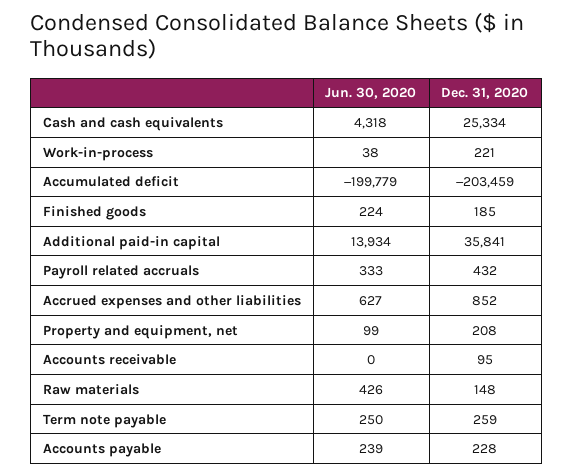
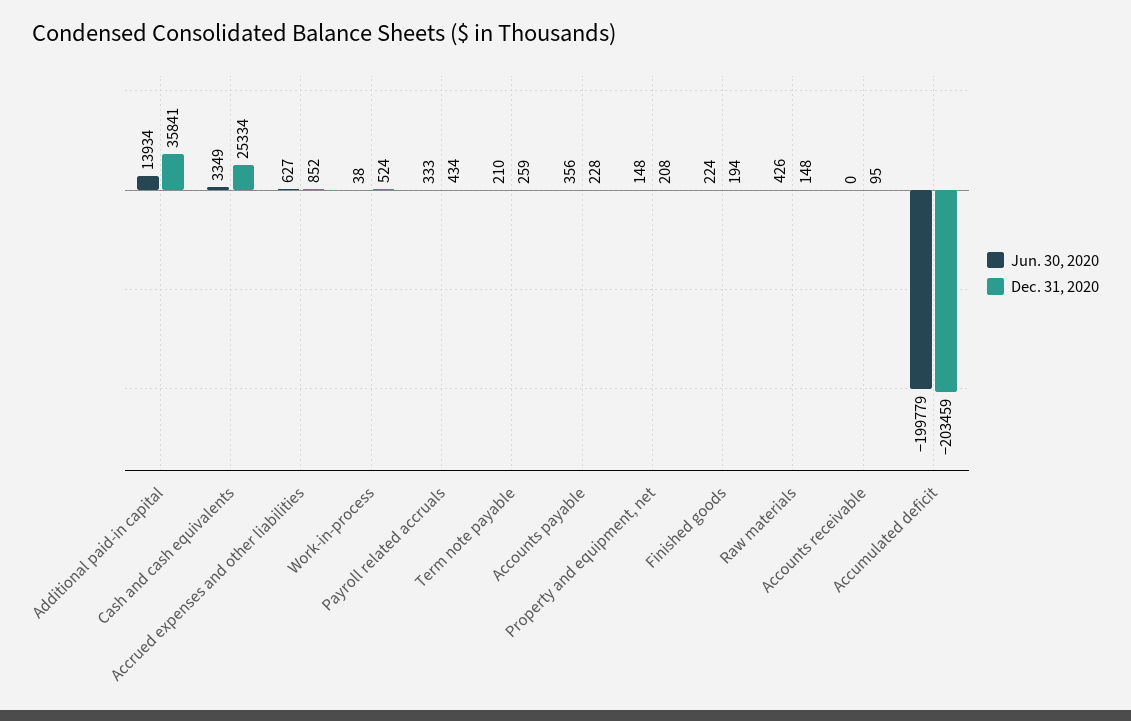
  {
    "Jun. 30, 2020": {
-     "Cash and cash equivalents": 4318,
+     "Cash and cash equivalents": 3349,
      "Work-in-process": 38,
      "Accumulated deficit": -199779,
      "Finished goods": 224,
      "Additional paid-in capital": 13934,
      "Payroll related accruals": 333,
      "Accrued expenses and other liabilities": 627,
-     "Property and equipment, net": 99,
+     "Property and equipment, net": 148,
      "Accounts receivable": 0,
      "Raw materials": 426,
-     "Term note payable": 250,
+     "Term note payable": 210,
-     "Accounts payable": 239
+     "Accounts payable": 356
    },
    "Dec. 31, 2020": {
      "Cash and cash equivalents": 25334,
-     "Work-in-process": 221,
+     "Work-in-process": 524,
      "Accumulated deficit": -203459,
-     "Finished goods": 185,
+     "Finished goods": 194,
      "Additional paid-in capital": 35841,
-     "Payroll related accruals": 432,
+     "Payroll related accruals": 434,
      "Accrued expenses and other liabilities": 852,
      "Property and equipment, net": 208,
      "Accounts receivable": 95,
      "Raw materials": 148,
      "Term note payable": 259,
      "Accounts payable": 228
    }
  }

